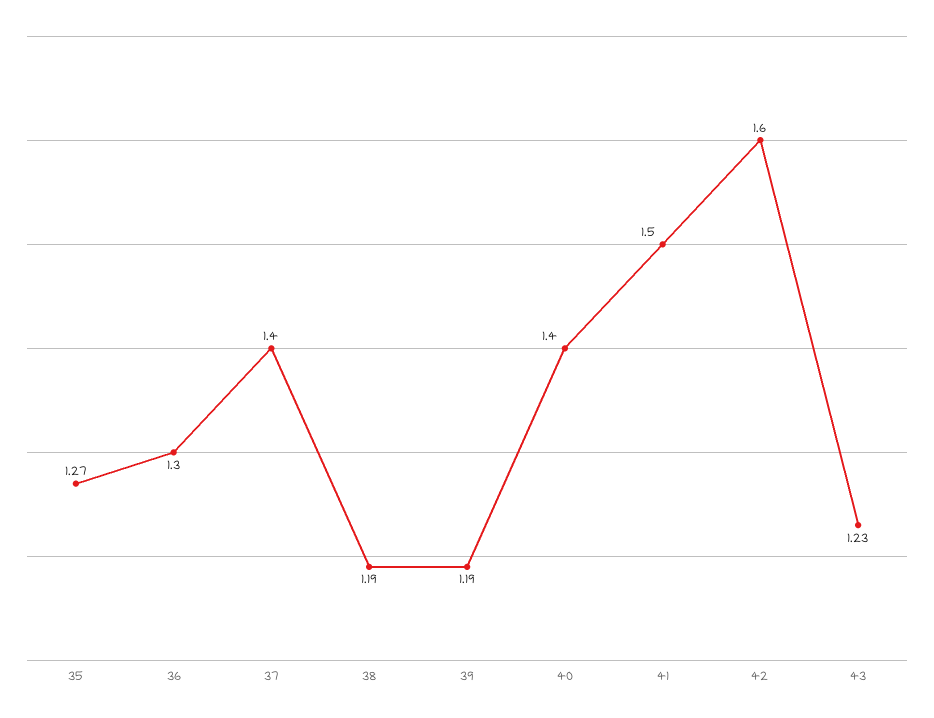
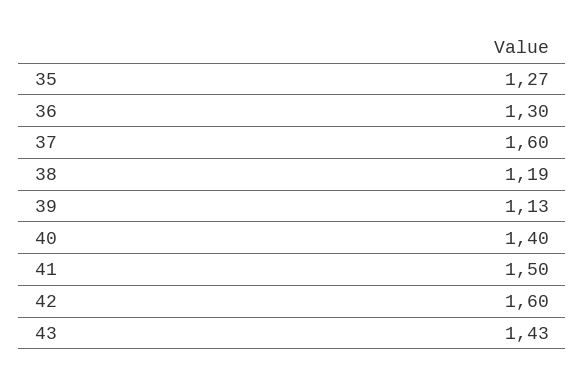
  {
    "35": 1.27,
    "36": 1.3,
-   "37": 1.4,
+   "37": 1.6,
    "38": 1.19,
-   "39": 1.19,
+   "39": 1.13,
    "40": 1.4,
    "41": 1.5,
    "42": 1.6,
-   "43": 1.23
+   "43": 1.43
  }

